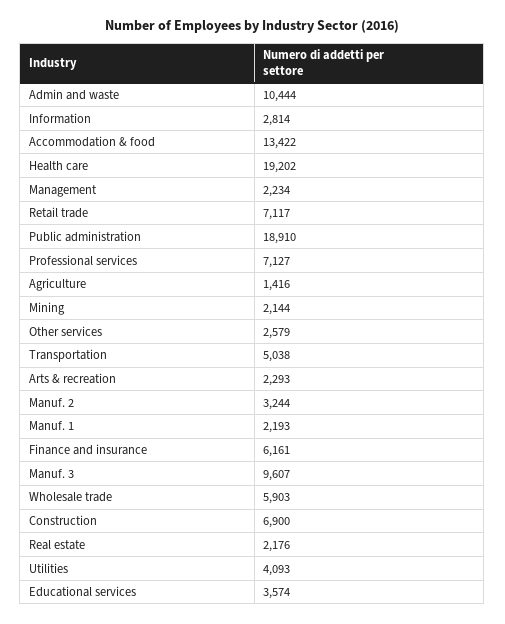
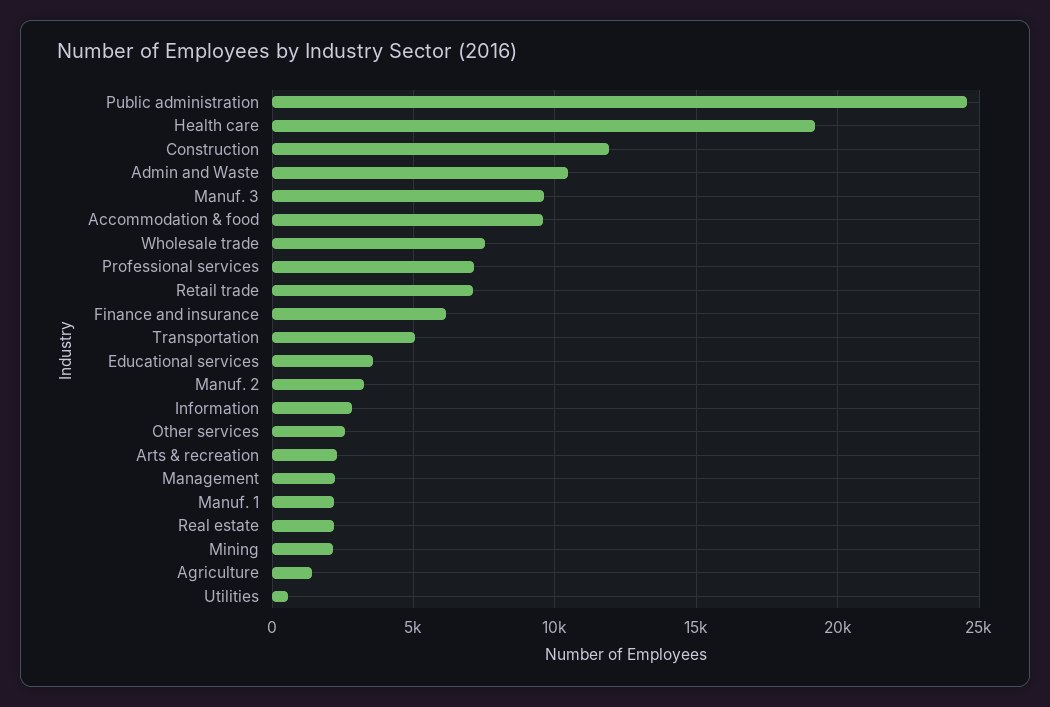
  {
    "Admin and waste": 10444,
    "Information": 2814,
-   "Accommodation & food": 13422,
+   "Accommodation & food": 9500,
    "Health care": 19202,
    "Management": 2234,
    "Retail trade": 7117,
-   "Public administration": 18910,
+   "Public administration": 24500,
    "Professional services": 7127,
    "Agriculture": 1416,
    "Mining": 2144,
    "Other services": 2579,
    "Transportation": 5038,
    "Arts & recreation": 2293,
    "Manuf. 2": 3244,
    "Manuf. 1": 2193,
    "Finance and insurance": 6161,
    "Manuf. 3": 9607,
-   "Wholesale trade": 5903,
+   "Wholesale trade": 7500,
-   "Construction": 6900,
+   "Construction": 12000,
    "Real estate": 2176,
-   "Utilities": 4093,
+   "Utilities": 500,
    "Educational services": 3574
  }

